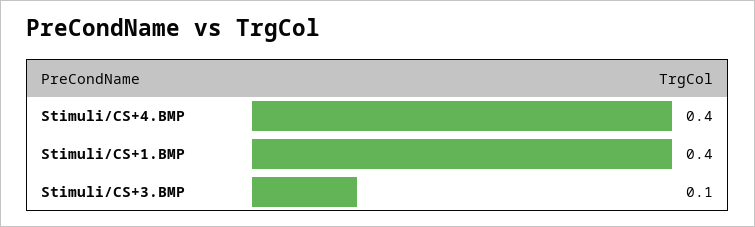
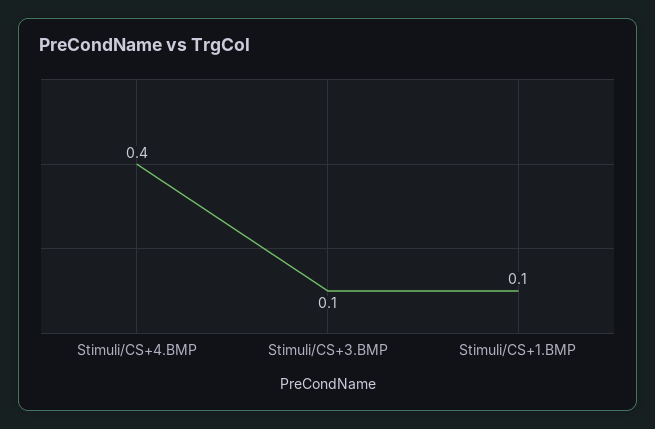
  {
    "Stimuli/CS+4.BMP": 0.4,
-   "Stimuli/CS+1.BMP": 0.4,
+   "Stimuli/CS+1.BMP": 0.1,
    "Stimuli/CS+3.BMP": 0.1
  }

